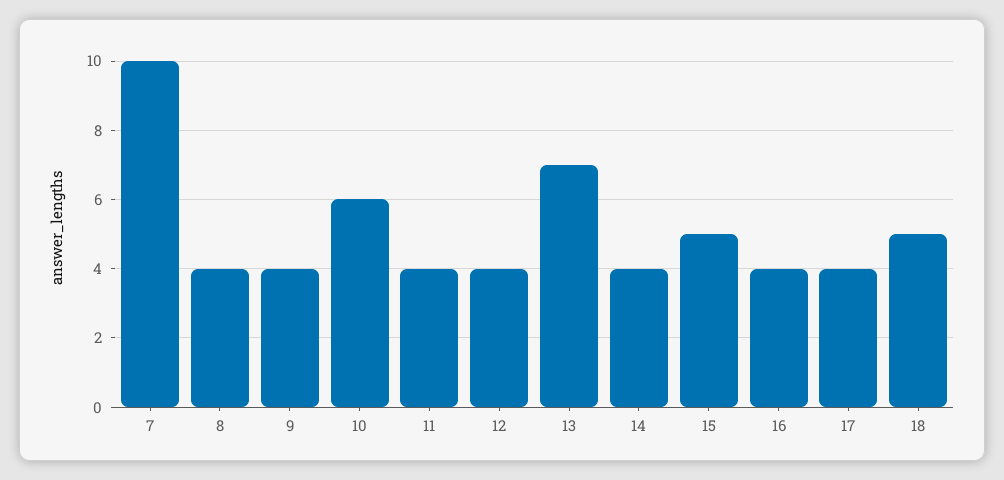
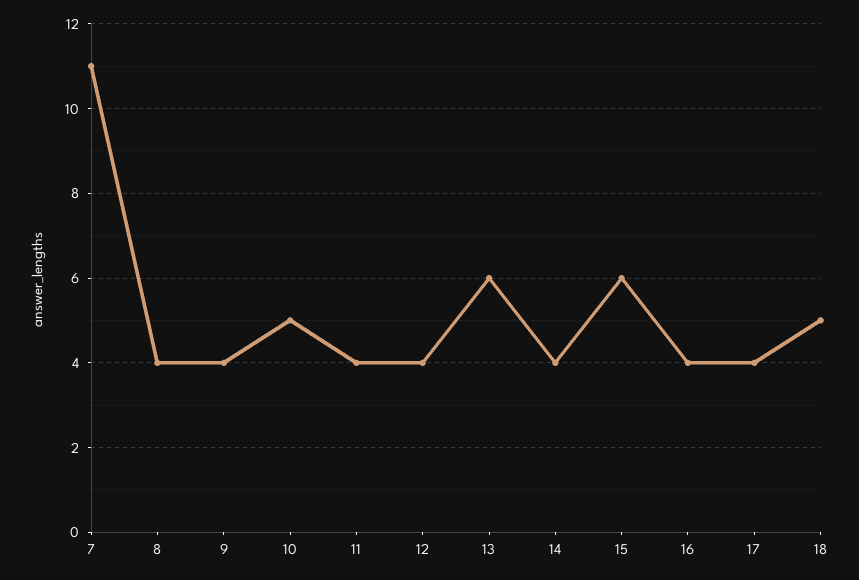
  {
-   "7": 10,
+   "7": 11,
    "8": 4,
    "9": 4,
-   "10": 6,
+   "10": 5,
    "11": 4,
    "12": 4,
-   "13": 7,
+   "13": 6,
    "14": 4,
-   "15": 5,
+   "15": 6,
    "16": 4,
    "17": 4,
    "18": 5
  }

